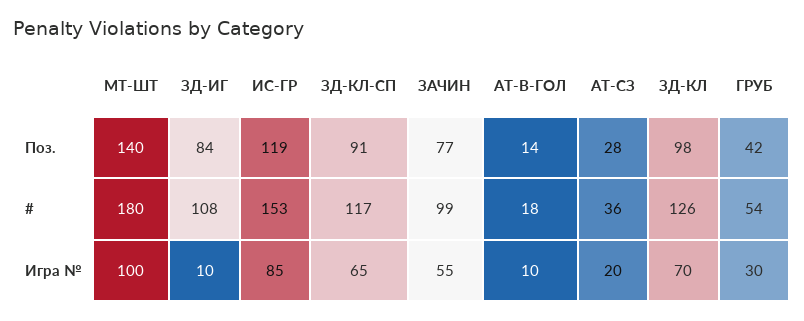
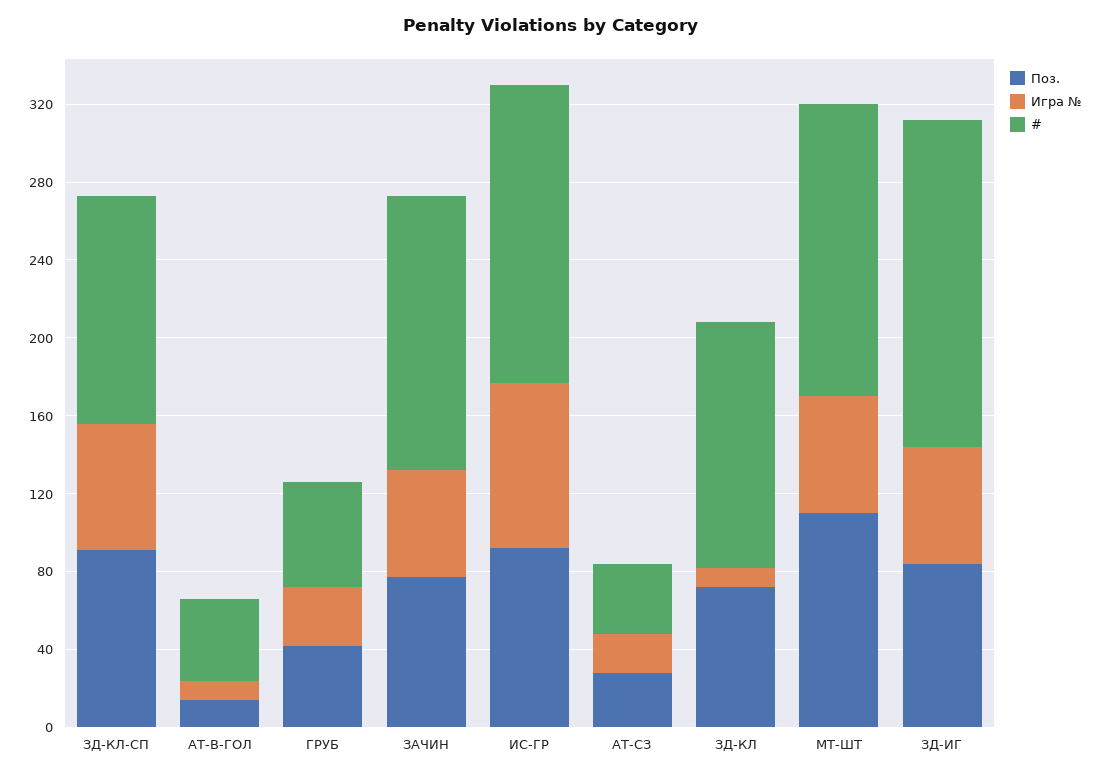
  {
    "Поз.": {
-     "МТ-ШТ": 140,
+     "МТ-ШТ": 110,
      "ЗД-ИГ": 84,
-     "ИС-ГР": 119,
+     "ИС-ГР": 90,
      "ЗД-КЛ-СП": 91,
      "ЗАЧИН": 77,
      "АТ-В-ГОЛ": 14,
      "АТ-СЗ": 28,
-     "ЗД-КЛ": 98,
+     "ЗД-КЛ": 70,
      "ГРУБ": 42
    },
    "#": {
-     "МТ-ШТ": 180,
+     "МТ-ШТ": 150,
-     "ЗД-ИГ": 108,
+     "ЗД-ИГ": 170,
      "ИС-ГР": 153,
      "ЗД-КЛ-СП": 117,
-     "ЗАЧИН": 99,
+     "ЗАЧИН": 140,
-     "АТ-В-ГОЛ": 18,
+     "АТ-В-ГОЛ": 40,
      "АТ-СЗ": 36,
      "ЗД-КЛ": 126,
      "ГРУБ": 54
    },
    "Игра №": {
-     "МТ-ШТ": 100,
+     "МТ-ШТ": 60,
-     "ЗД-ИГ": 10,
+     "ЗД-ИГ": 60,
      "ИС-ГР": 85,
      "ЗД-КЛ-СП": 65,
      "ЗАЧИН": 55,
      "АТ-В-ГОЛ": 10,
      "АТ-СЗ": 20,
-     "ЗД-КЛ": 70,
+     "ЗД-КЛ": 10,
      "ГРУБ": 30
    }
  }

